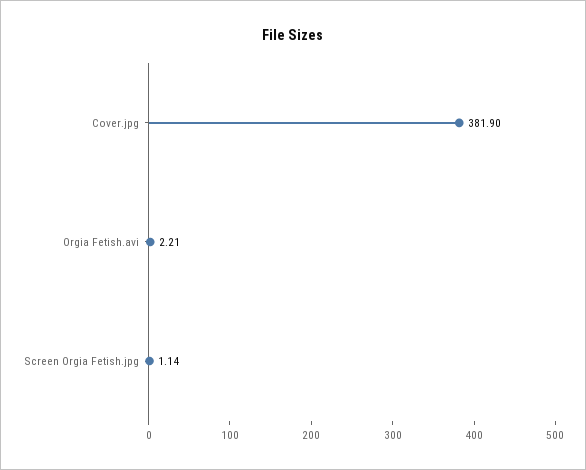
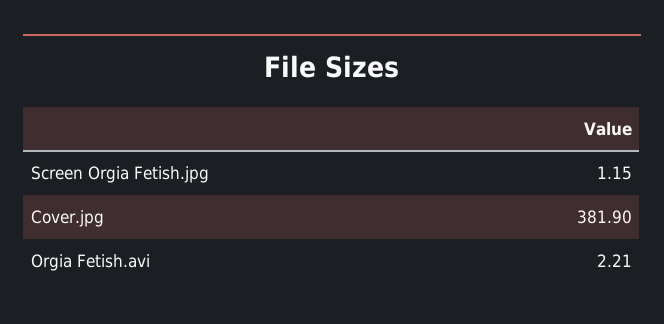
  {
    "Cover.jpg": 381.9,
    "Orgia Fetish.avi": 2.21,
-   "Screen Orgia Fetish.jpg": 1.14
+   "Screen Orgia Fetish.jpg": 1.15
  }

